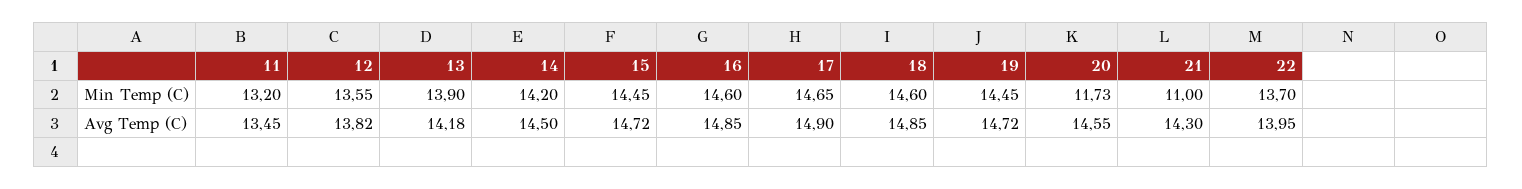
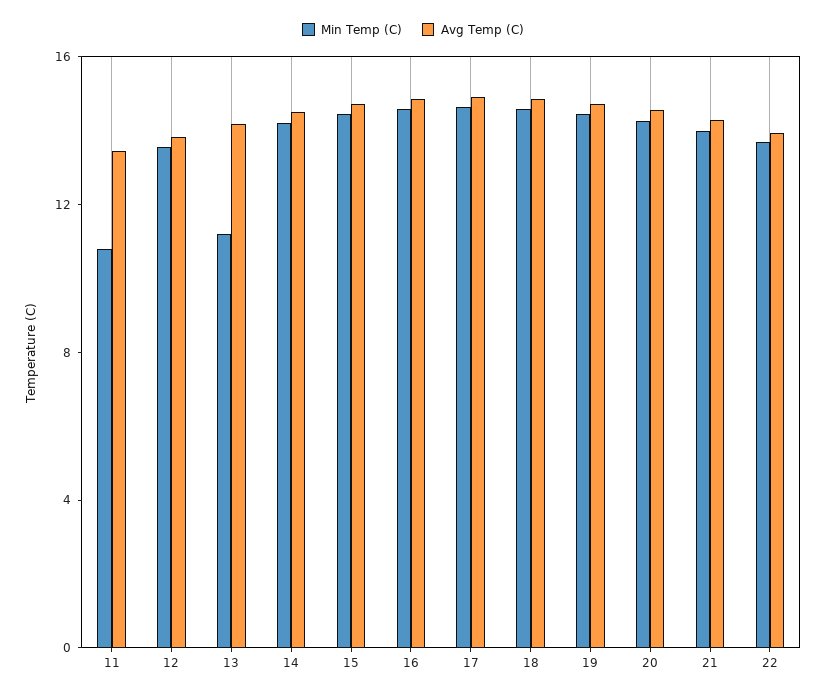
  {
    "Min Temp (C)": {
-     "11": 13.2,
+     "11": 11,
      "12": 13.55,
-     "13": 13.9,
+     "13": 11,
      "14": 14.2,
      "15": 14.45,
      "16": 14.6,
      "17": 14.65,
      "18": 14.6,
      "19": 14.45,
-     "20": 11.73,
+     "20": 14,
-     "21": 11,
+     "21": 14,
      "22": 13.7
    },
    "Avg Temp (C)": {
      "11": 13.45,
      "12": 13.82,
      "13": 14.18,
      "14": 14.5,
      "15": 14.72,
      "16": 14.85,
      "17": 14.9,
      "18": 14.85,
      "19": 14.72,
      "20": 14.55,
      "21": 14.3,
      "22": 13.95
    }
  }

